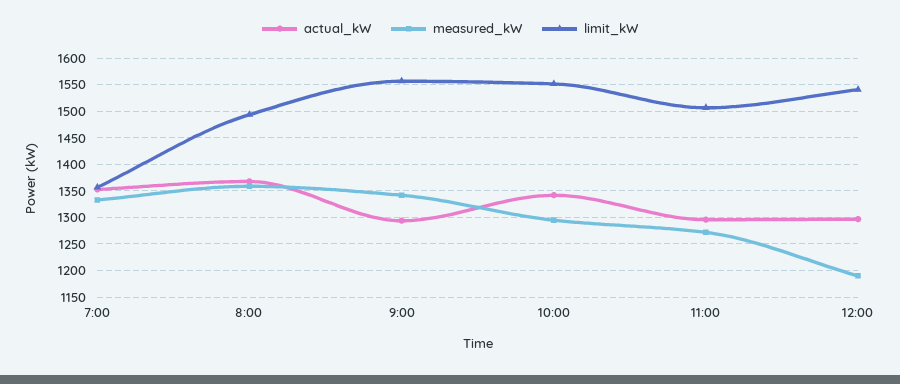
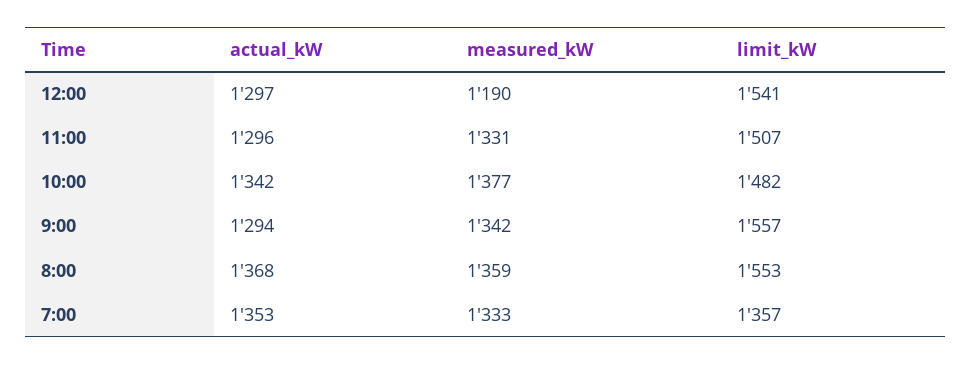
  {
    "actual_kW": {
      "7:00": 1353,
      "8:00": 1368,
      "9:00": 1294,
      "10:00": 1342,
      "11:00": 1296,
      "12:00": 1297
    },
    "measured_kW": {
      "7:00": 1333,
      "8:00": 1359,
      "9:00": 1342,
-     "10:00": 1300,
+     "10:00": 1377,
-     "11:00": 1275,
+     "11:00": 1331,
      "12:00": 1190
    },
    "limit_kW": {
      "7:00": 1357,
-     "8:00": 1500,
+     "8:00": 1553,
      "9:00": 1557,
-     "10:00": 1550,
+     "10:00": 1482,
      "11:00": 1507,
      "12:00": 1541
    }
  }

